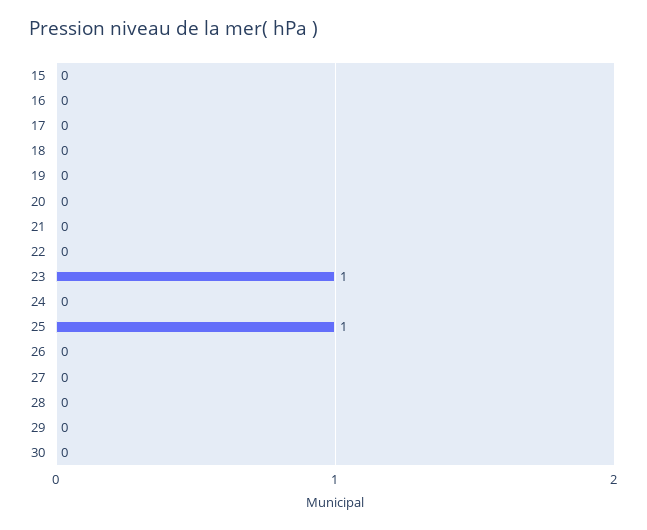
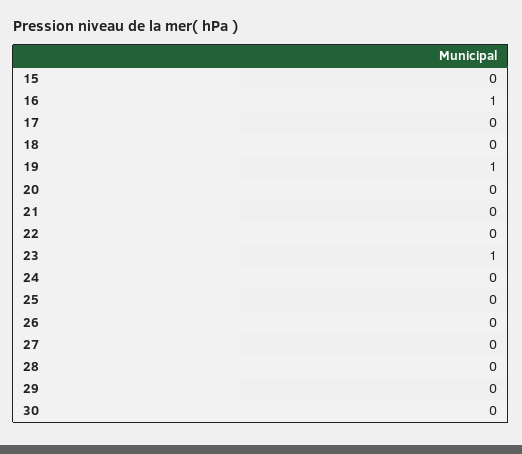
  {
    "15": 0,
-   "16": 0,
+   "16": 1,
    "17": 0,
    "18": 0,
-   "19": 0,
+   "19": 1,
    "20": 0,
    "21": 0,
    "22": 0,
    "23": 1,
    "24": 0,
-   "25": 1,
+   "25": 0,
    "26": 0,
    "27": 0,
    "28": 0,
    "29": 0,
    "30": 0
  }

